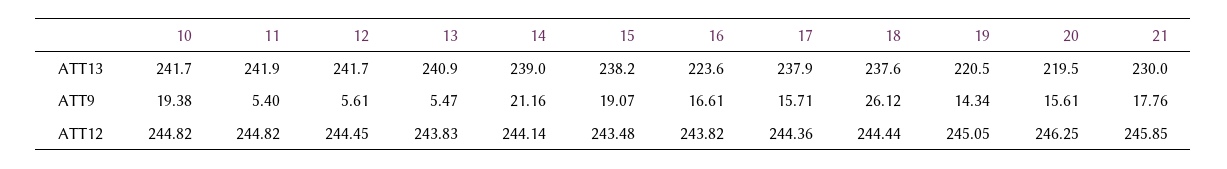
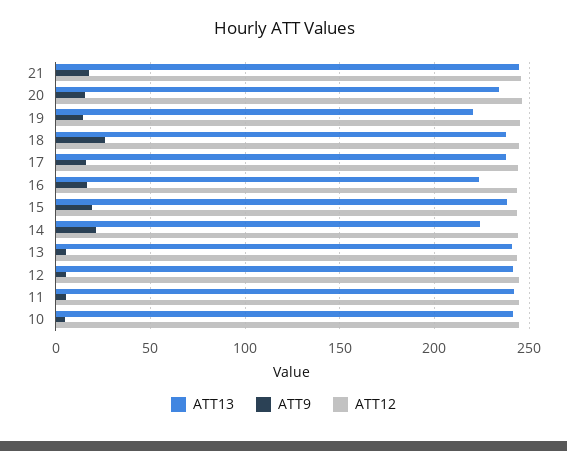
  {
    "ATT13": {
      "10": 241.7,
      "11": 241.9,
      "12": 241.7,
      "13": 240.9,
-     "14": 239,
+     "14": 225,
      "15": 238.2,
      "16": 223.6,
      "17": 237.9,
      "18": 237.6,
      "19": 220.5,
-     "20": 219.5,
+     "20": 235,
-     "21": 230
+     "21": 245
    },
    "ATT9": {
-     "10": 19.38,
+     "10": 5,
      "11": 5.4,
      "12": 5.61,
      "13": 5.47,
      "14": 21.16,
      "15": 19.07,
      "16": 16.61,
      "17": 15.71,
      "18": 26.12,
      "19": 14.34,
      "20": 15.61,
      "21": 17.76
    },
    "ATT12": {
      "10": 244.82,
      "11": 244.82,
      "12": 244.45,
      "13": 243.83,
      "14": 244.14,
      "15": 243.48,
      "16": 243.82,
      "17": 244.36,
      "18": 244.44,
      "19": 245.05,
      "20": 246.25,
      "21": 245.85
    }
  }

